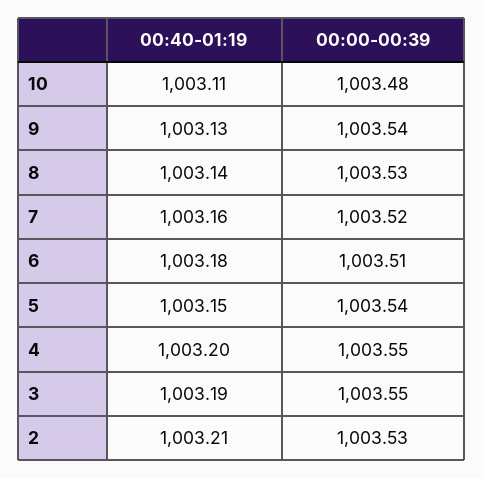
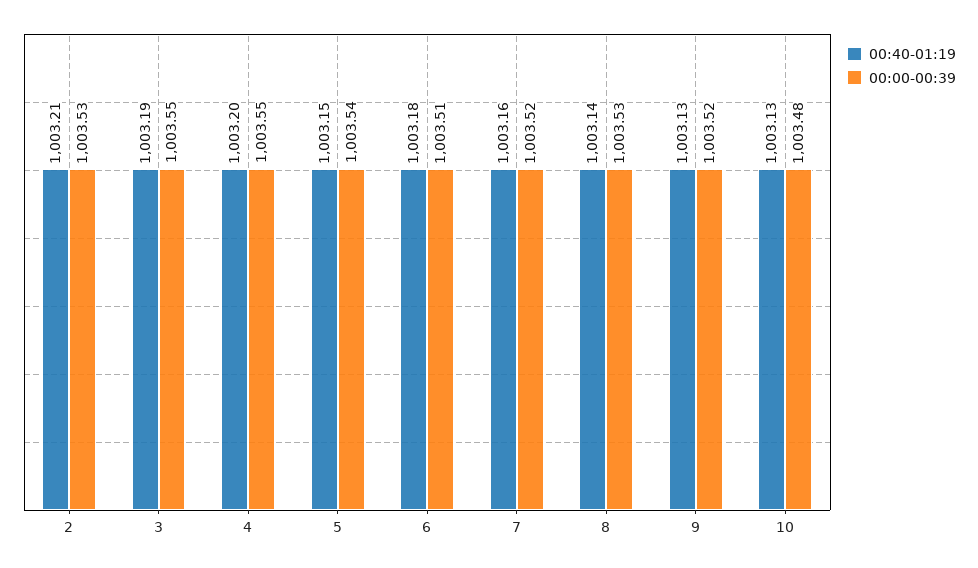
  {
    "00:40-01:19": {
-     "10": 1003.11,
+     "10": 1003.13,
      "9": 1003.13,
      "8": 1003.14,
      "7": 1003.16,
      "6": 1003.18,
      "5": 1003.15,
      "4": 1003.2,
      "3": 1003.19,
      "2": 1003.21
    },
    "00:00-00:39": {
      "10": 1003.48,
-     "9": 1003.54,
+     "9": 1003.52,
      "8": 1003.53,
      "7": 1003.52,
      "6": 1003.51,
      "5": 1003.54,
      "4": 1003.55,
      "3": 1003.55,
      "2": 1003.53
    }
  }

